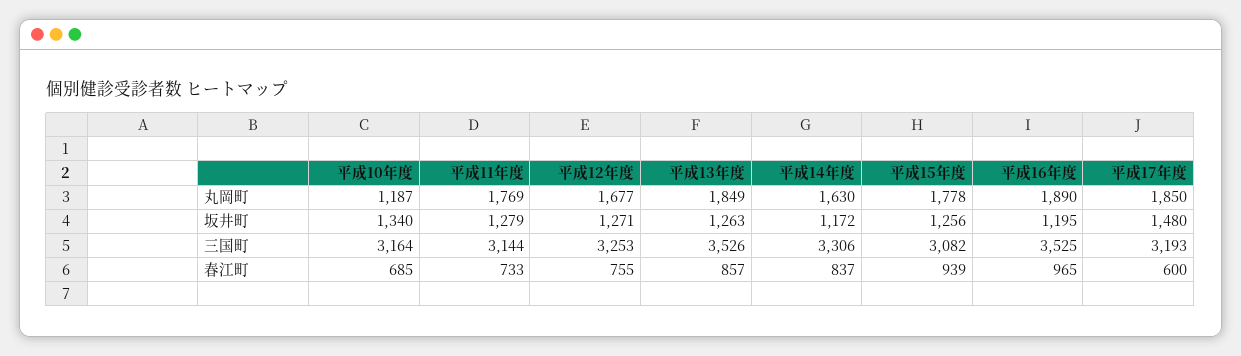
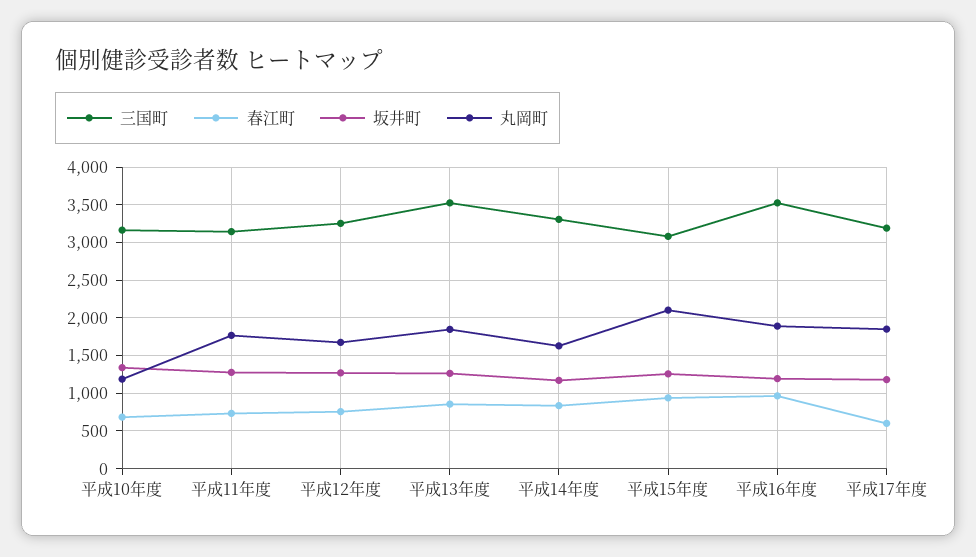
  {
    "丸岡町": {
      "平成10年度": 1187,
      "平成11年度": 1769,
      "平成12年度": 1677,
      "平成13年度": 1849,
      "平成14年度": 1630,
-     "平成15年度": 1778,
+     "平成15年度": 2100,
      "平成16年度": 1890,
      "平成17年度": 1850
    },
    "坂井町": {
      "平成10年度": 1340,
      "平成11年度": 1279,
      "平成12年度": 1271,
      "平成13年度": 1263,
      "平成14年度": 1172,
      "平成15年度": 1256,
      "平成16年度": 1195,
-     "平成17年度": 1480
+     "平成17年度": 1200
    },
    "三国町": {
      "平成10年度": 3164,
      "平成11年度": 3144,
      "平成12年度": 3253,
      "平成13年度": 3526,
      "平成14年度": 3306,
      "平成15年度": 3082,
      "平成16年度": 3525,
      "平成17年度": 3193
    },
    "春江町": {
      "平成10年度": 685,
      "平成11年度": 733,
      "平成12年度": 755,
      "平成13年度": 857,
      "平成14年度": 837,
      "平成15年度": 939,
      "平成16年度": 965,
      "平成17年度": 600
    }
  }

